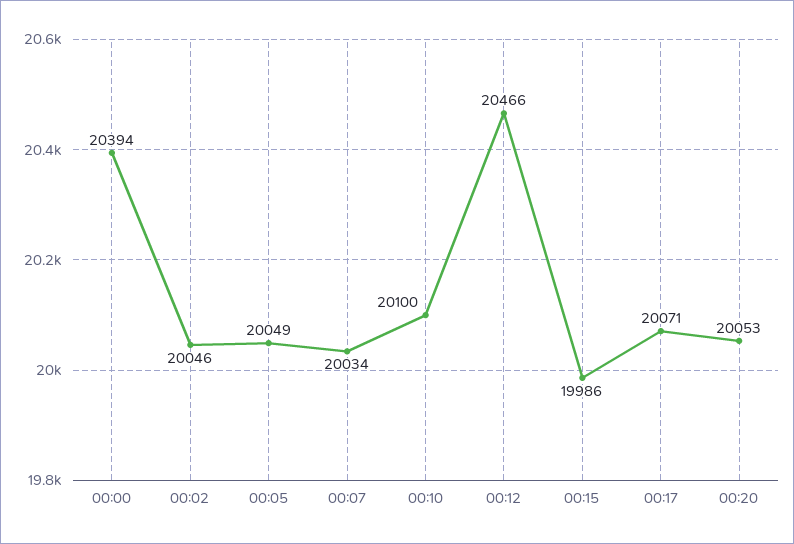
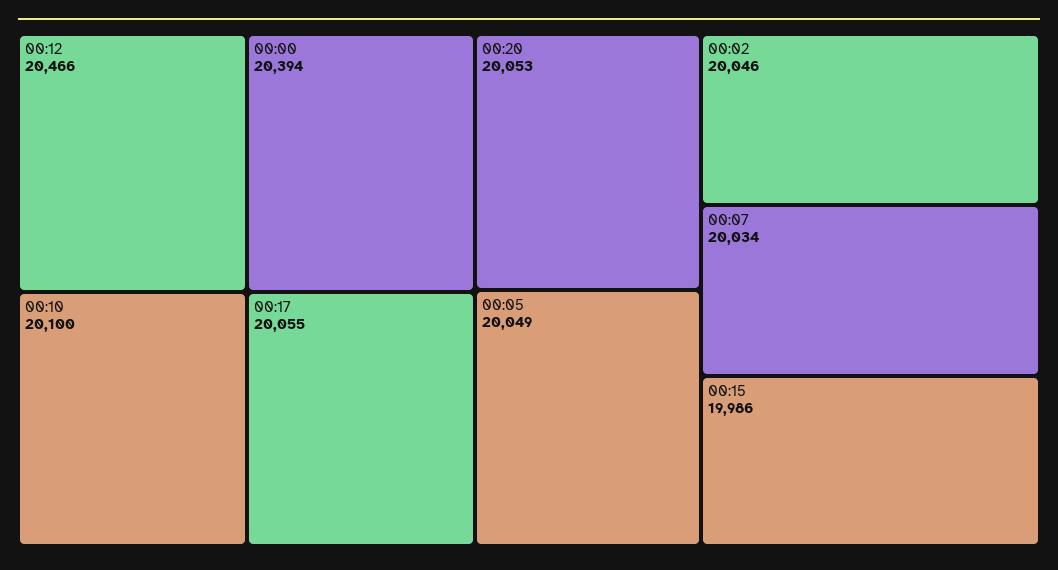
  {
    "00:00": 20394,
    "00:02": 20046,
    "00:05": 20049,
    "00:07": 20034,
    "00:10": 20100,
    "00:12": 20466,
    "00:15": 19986,
-   "00:17": 20071,
+   "00:17": 20055,
    "00:20": 20053
  }

